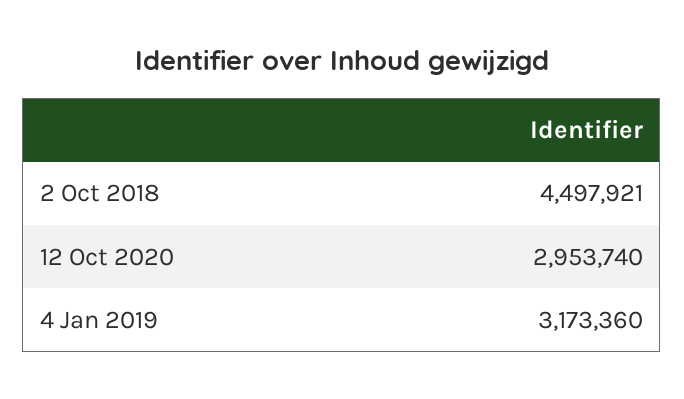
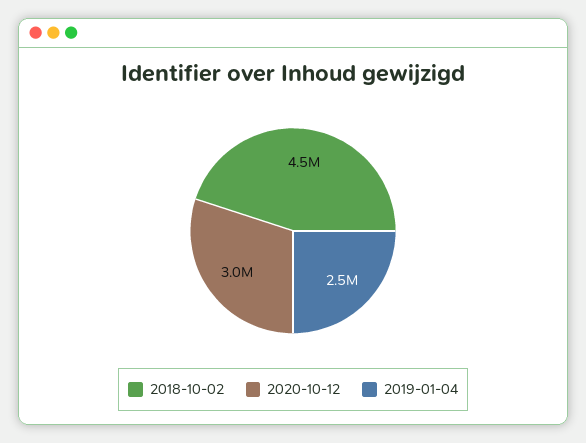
  {
    "2 Oct 2018": 4497921,
    "12 Oct 2020": 2953740,
-   "4 Jan 2019": 3173360
+   "4 Jan 2019": 2500000
  }

